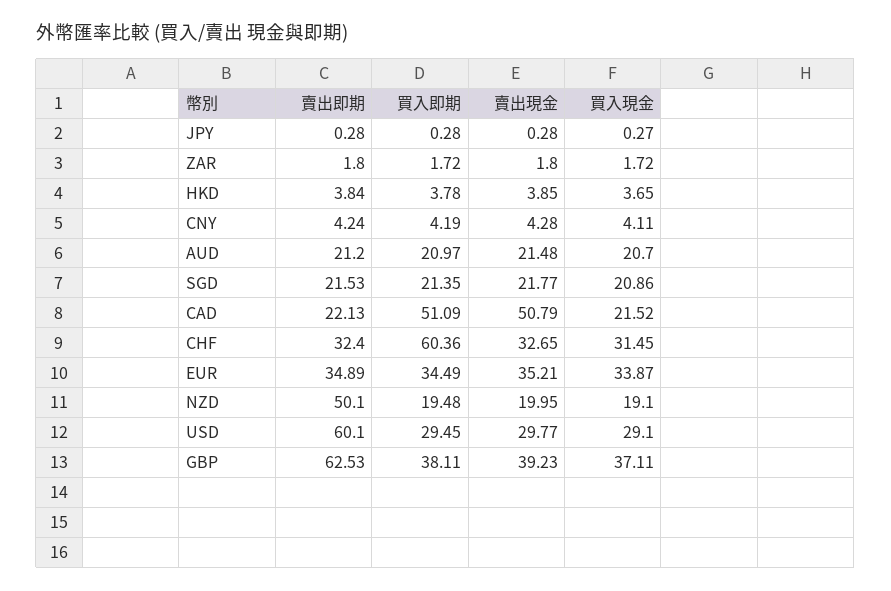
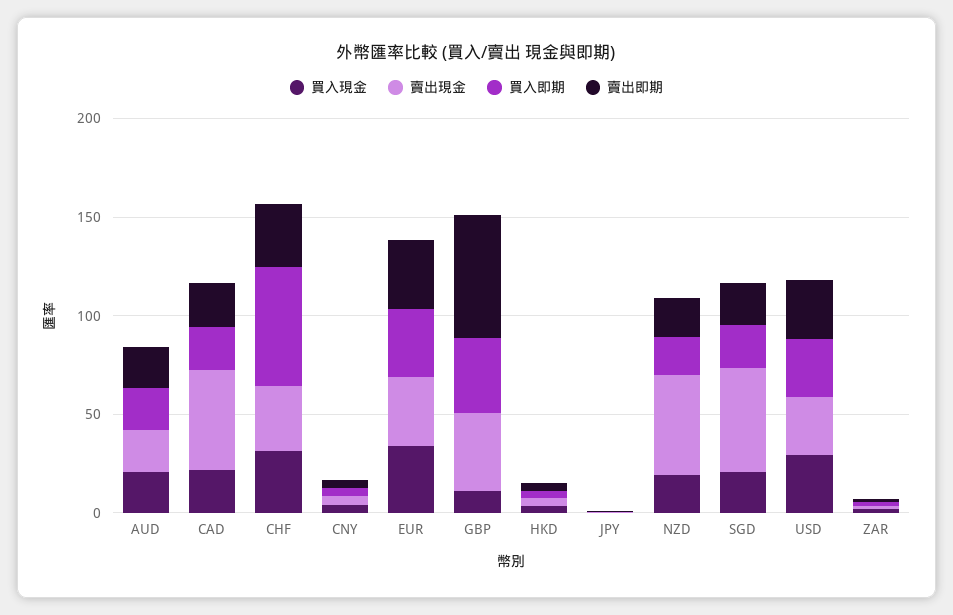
  {
    "賣出即期": {
      "JPY": 0.28,
      "ZAR": 1.8,
      "HKD": 3.84,
      "CNY": 4.24,
      "AUD": 21.2,
      "SGD": 21.53,
      "CAD": 22.13,
      "CHF": 32.4,
      "EUR": 34.89,
-     "NZD": 50.1,
+     "NZD": 20,
-     "USD": 60.1,
+     "USD": 30,
      "GBP": 62.53
    },
    "買入即期": {
      "JPY": 0.28,
      "ZAR": 1.72,
      "HKD": 3.78,
      "CNY": 4.19,
      "AUD": 20.97,
      "SGD": 21.35,
-     "CAD": 51.09,
+     "CAD": 20,
      "CHF": 60.36,
      "EUR": 34.49,
      "NZD": 19.48,
      "USD": 29.45,
      "GBP": 38.11
    },
    "賣出現金": {
      "JPY": 0.28,
      "ZAR": 1.8,
      "HKD": 3.85,
      "CNY": 4.28,
      "AUD": 21.48,
-     "SGD": 21.77,
+     "SGD": 50,
      "CAD": 50.79,
      "CHF": 32.65,
      "EUR": 35.21,
-     "NZD": 19.95,
+     "NZD": 50,
      "USD": 29.77,
      "GBP": 39.23
    },
    "買入現金": {
      "JPY": 0.27,
      "ZAR": 1.72,
      "HKD": 3.65,
      "CNY": 4.11,
      "AUD": 20.7,
      "SGD": 20.86,
      "CAD": 21.52,
      "CHF": 31.45,
      "EUR": 33.87,
      "NZD": 19.1,
      "USD": 29.1,
-     "GBP": 37.11
+     "GBP": 10
    }
  }

